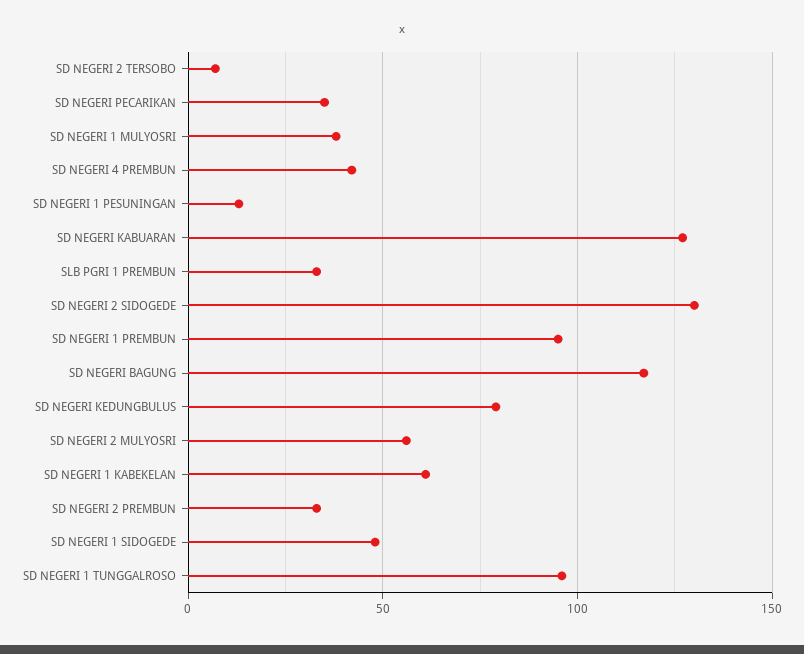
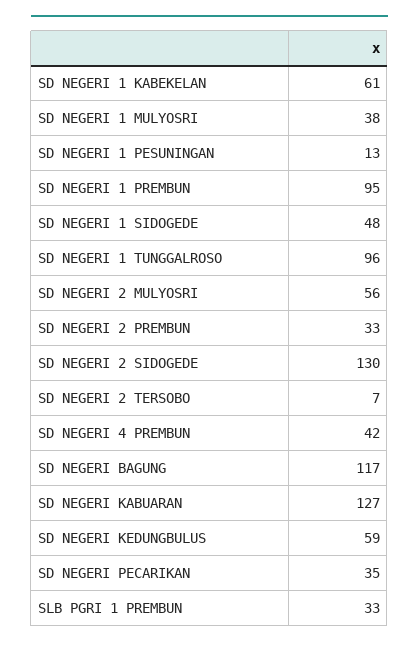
  {
    "SD NEGERI 2 TERSOBO": 7,
    "SD NEGERI PECARIKAN": 35,
    "SD NEGERI 1 MULYOSRI": 38,
    "SD NEGERI 4 PREMBUN": 42,
    "SD NEGERI 1 PESUNINGAN": 13,
    "SD NEGERI KABUARAN": 127,
    "SLB PGRI 1 PREMBUN": 33,
    "SD NEGERI 2 SIDOGEDE": 130,
    "SD NEGERI 1 PREMBUN": 95,
    "SD NEGERI BAGUNG": 117,
-   "SD NEGERI KEDUNGBULUS": 80,
+   "SD NEGERI KEDUNGBULUS": 59,
    "SD NEGERI 2 MULYOSRI": 56,
    "SD NEGERI 1 KABEKELAN": 61,
    "SD NEGERI 2 PREMBUN": 33,
    "SD NEGERI 1 SIDOGEDE": 48,
    "SD NEGERI 1 TUNGGALROSO": 96
  }

